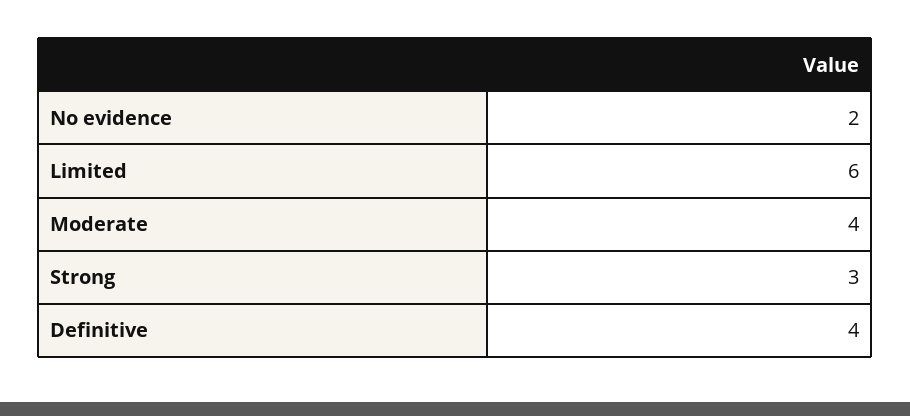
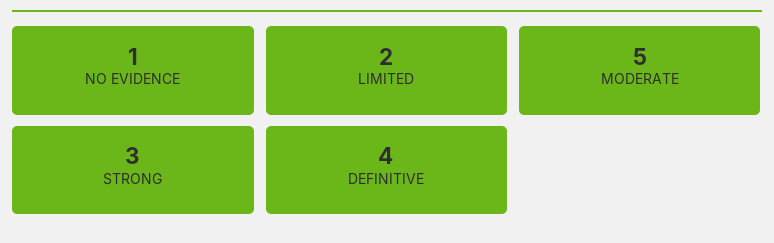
  {
-   "No evidence": 2,
+   "No evidence": 1,
-   "Limited": 6,
+   "Limited": 2,
-   "Moderate": 4,
+   "Moderate": 5,
    "Strong": 3,
    "Definitive": 4
  }

